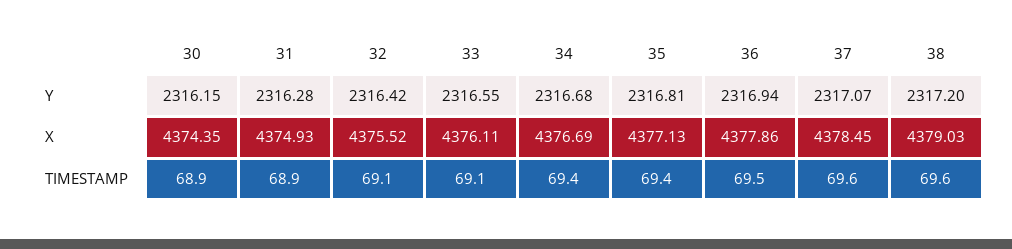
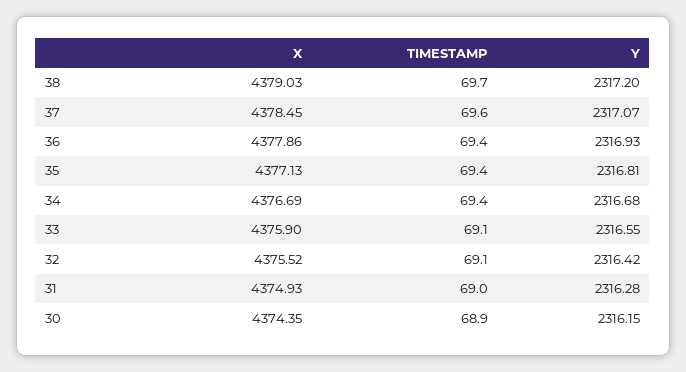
  {
    "30": {
      "Y": 2316.15,
      "X": 4374.35,
      "TIMESTAMP": 68.9
    },
    "31": {
      "Y": 2316.28,
      "X": 4374.93,
-     "TIMESTAMP": 68.9
+     "TIMESTAMP": 69
    },
    "32": {
      "Y": 2316.42,
      "X": 4375.52,
      "TIMESTAMP": 69.1
    },
    "33": {
      "Y": 2316.55,
-     "X": 4376.11,
+     "X": 4375.9,
      "TIMESTAMP": 69.1
    },
    "34": {
      "Y": 2316.68,
      "X": 4376.69,
      "TIMESTAMP": 69.4
    },
    "35": {
      "Y": 2316.81,
      "X": 4377.13,
      "TIMESTAMP": 69.4
    },
    "36": {
-     "Y": 2316.94,
+     "Y": 2316.93,
      "X": 4377.86,
-     "TIMESTAMP": 69.5
+     "TIMESTAMP": 69.4
    },
    "37": {
      "Y": 2317.07,
      "X": 4378.45,
      "TIMESTAMP": 69.6
    },
    "38": {
      "Y": 2317.2,
      "X": 4379.03,
-     "TIMESTAMP": 69.6
+     "TIMESTAMP": 69.7
    }
  }

